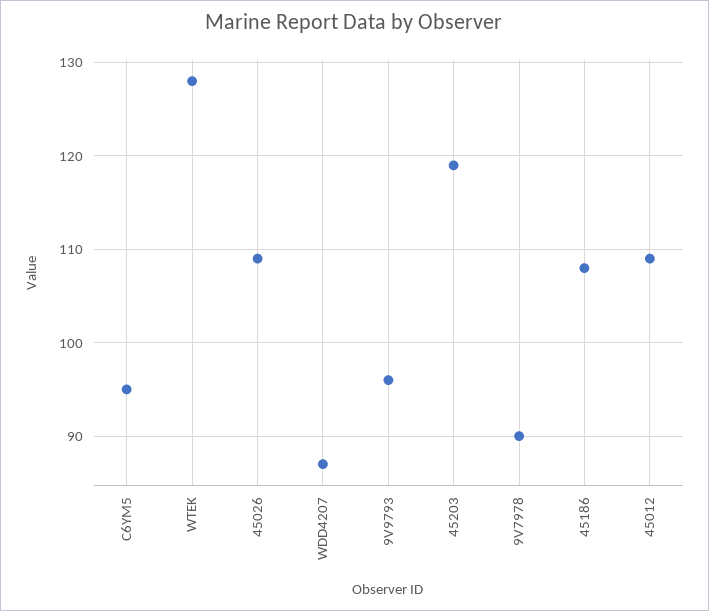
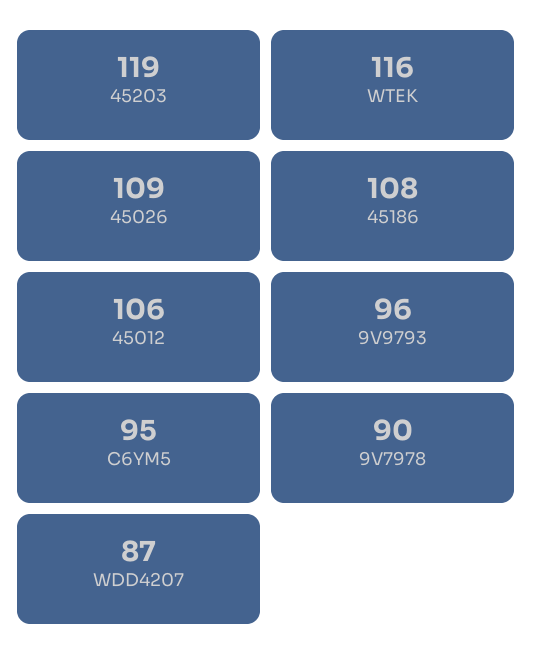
  {
    "C6YM5": 95,
-   "WTEK": 128,
+   "WTEK": 116,
    "45026": 109,
    "WDD4207": 87,
    "9V9793": 96,
    "45203": 119,
    "9V7978": 90,
    "45186": 108,
-   "45012": 109
+   "45012": 106
  }

